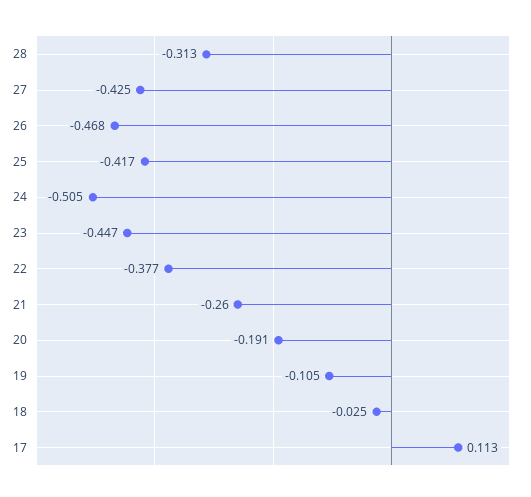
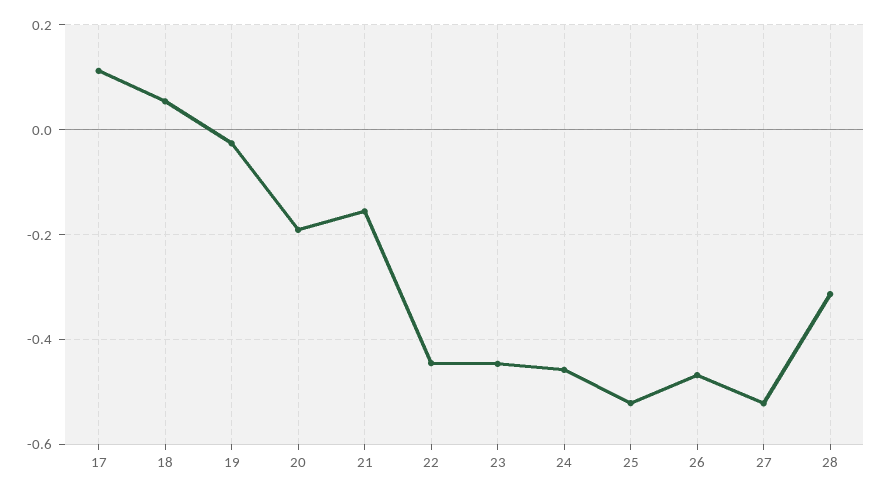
  {
    "28": -0.313,
-   "27": -0.425,
+   "27": -0.52,
    "26": -0.468,
-   "25": -0.417,
+   "25": -0.52,
-   "24": -0.505,
+   "24": -0.46,
    "23": -0.447,
-   "22": -0.377,
+   "22": -0.44,
-   "21": -0.26,
+   "21": -0.16,
    "20": -0.191,
-   "19": -0.105,
+   "19": -0.02,
-   "18": -0.025,
+   "18": 0.06,
    "17": 0.113
  }

